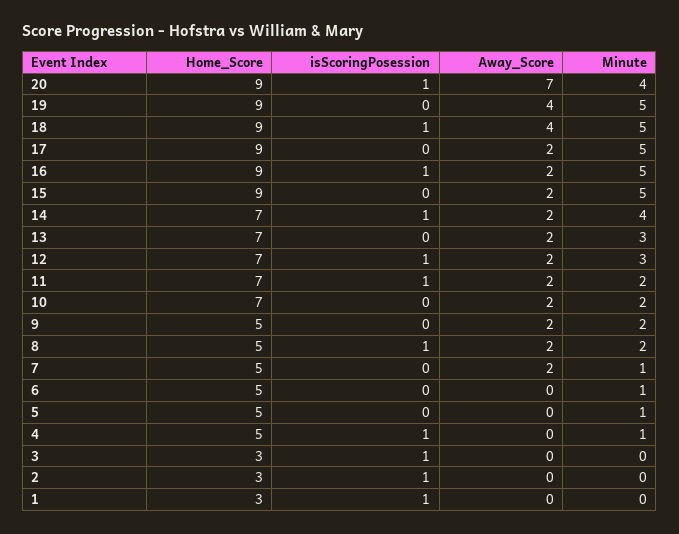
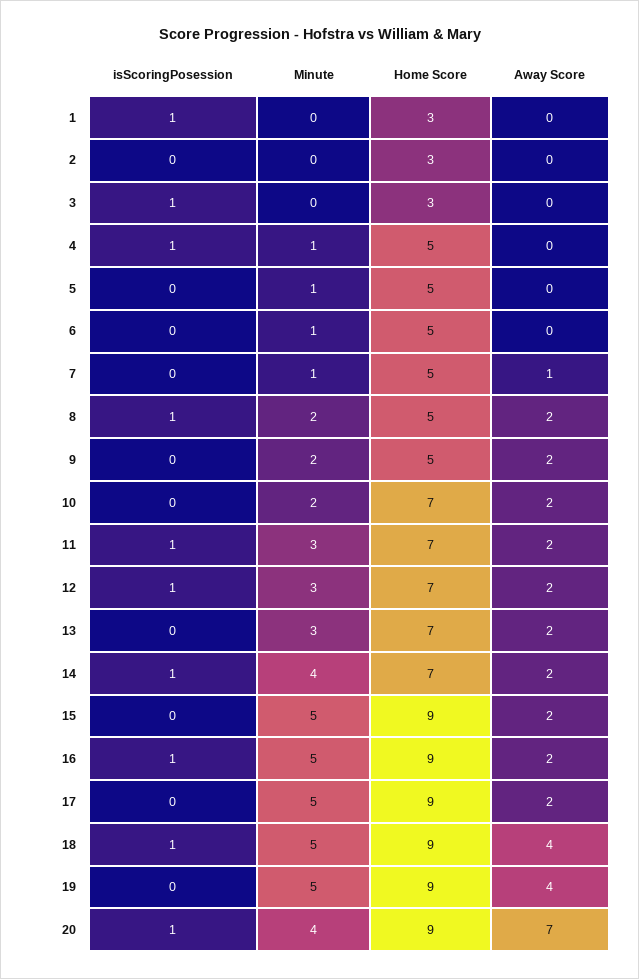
  {
    "Home_Score": {
      "20": 9,
      "19": 9,
      "18": 9,
      "17": 9,
      "16": 9,
      "15": 9,
      "14": 7,
      "13": 7,
      "12": 7,
      "11": 7,
      "10": 7,
      "9": 5,
      "8": 5,
      "7": 5,
      "6": 5,
      "5": 5,
      "4": 5,
      "3": 3,
      "2": 3,
      "1": 3
    },
    "isScoringPosession": {
      "20": 1,
      "19": 0,
      "18": 1,
      "17": 0,
      "16": 1,
      "15": 0,
      "14": 1,
      "13": 0,
      "12": 1,
      "11": 1,
      "10": 0,
      "9": 0,
      "8": 1,
      "7": 0,
      "6": 0,
      "5": 0,
      "4": 1,
      "3": 1,
-     "2": 1,
+     "2": 0,
      "1": 1
    },
    "Away_Score": {
      "20": 7,
      "19": 4,
      "18": 4,
      "17": 2,
      "16": 2,
      "15": 2,
      "14": 2,
      "13": 2,
      "12": 2,
      "11": 2,
      "10": 2,
      "9": 2,
      "8": 2,
-     "7": 2,
+     "7": 1,
      "6": 0,
      "5": 0,
      "4": 0,
      "3": 0,
      "2": 0,
      "1": 0
    },
    "Minute": {
      "20": 4,
      "19": 5,
      "18": 5,
      "17": 5,
      "16": 5,
      "15": 5,
      "14": 4,
      "13": 3,
      "12": 3,
-     "11": 2,
+     "11": 3,
      "10": 2,
      "9": 2,
      "8": 2,
      "7": 1,
      "6": 1,
      "5": 1,
      "4": 1,
      "3": 0,
      "2": 0,
      "1": 0
    }
  }

